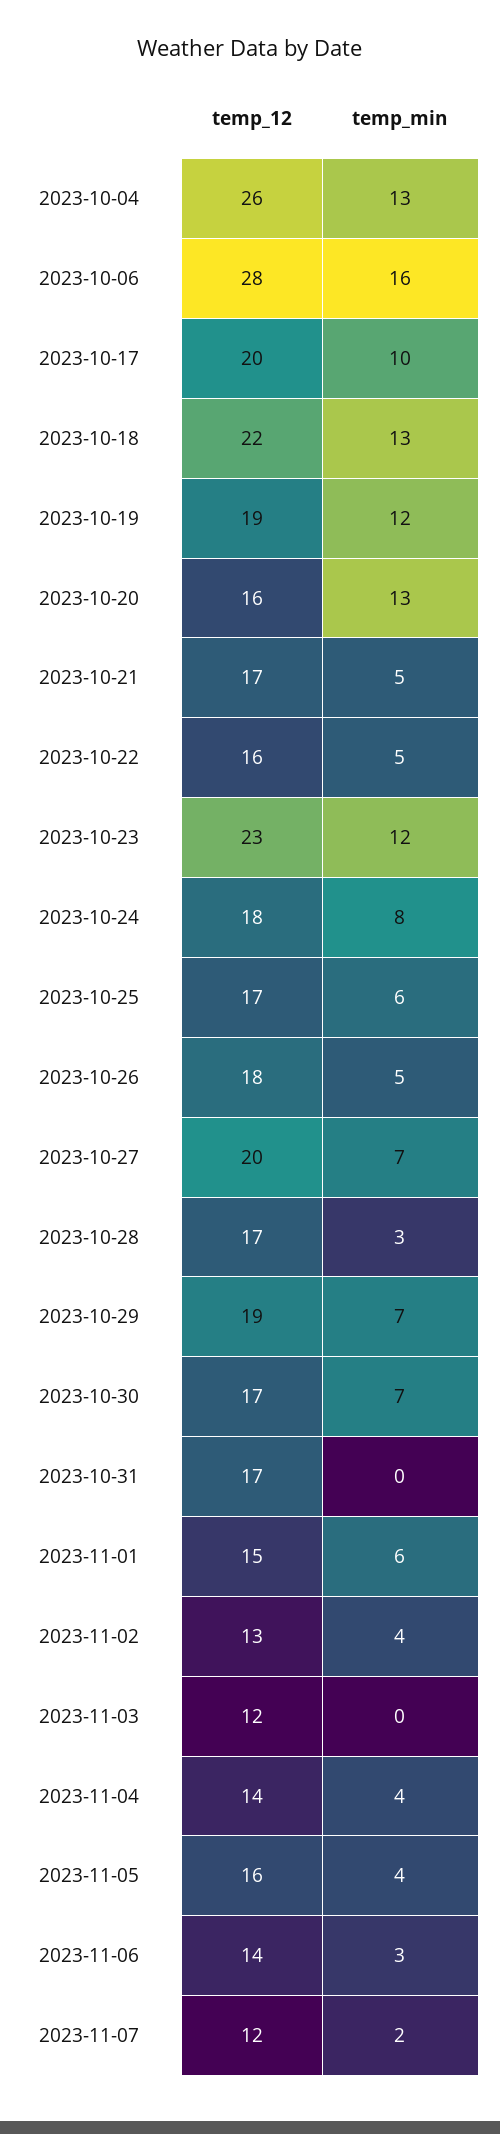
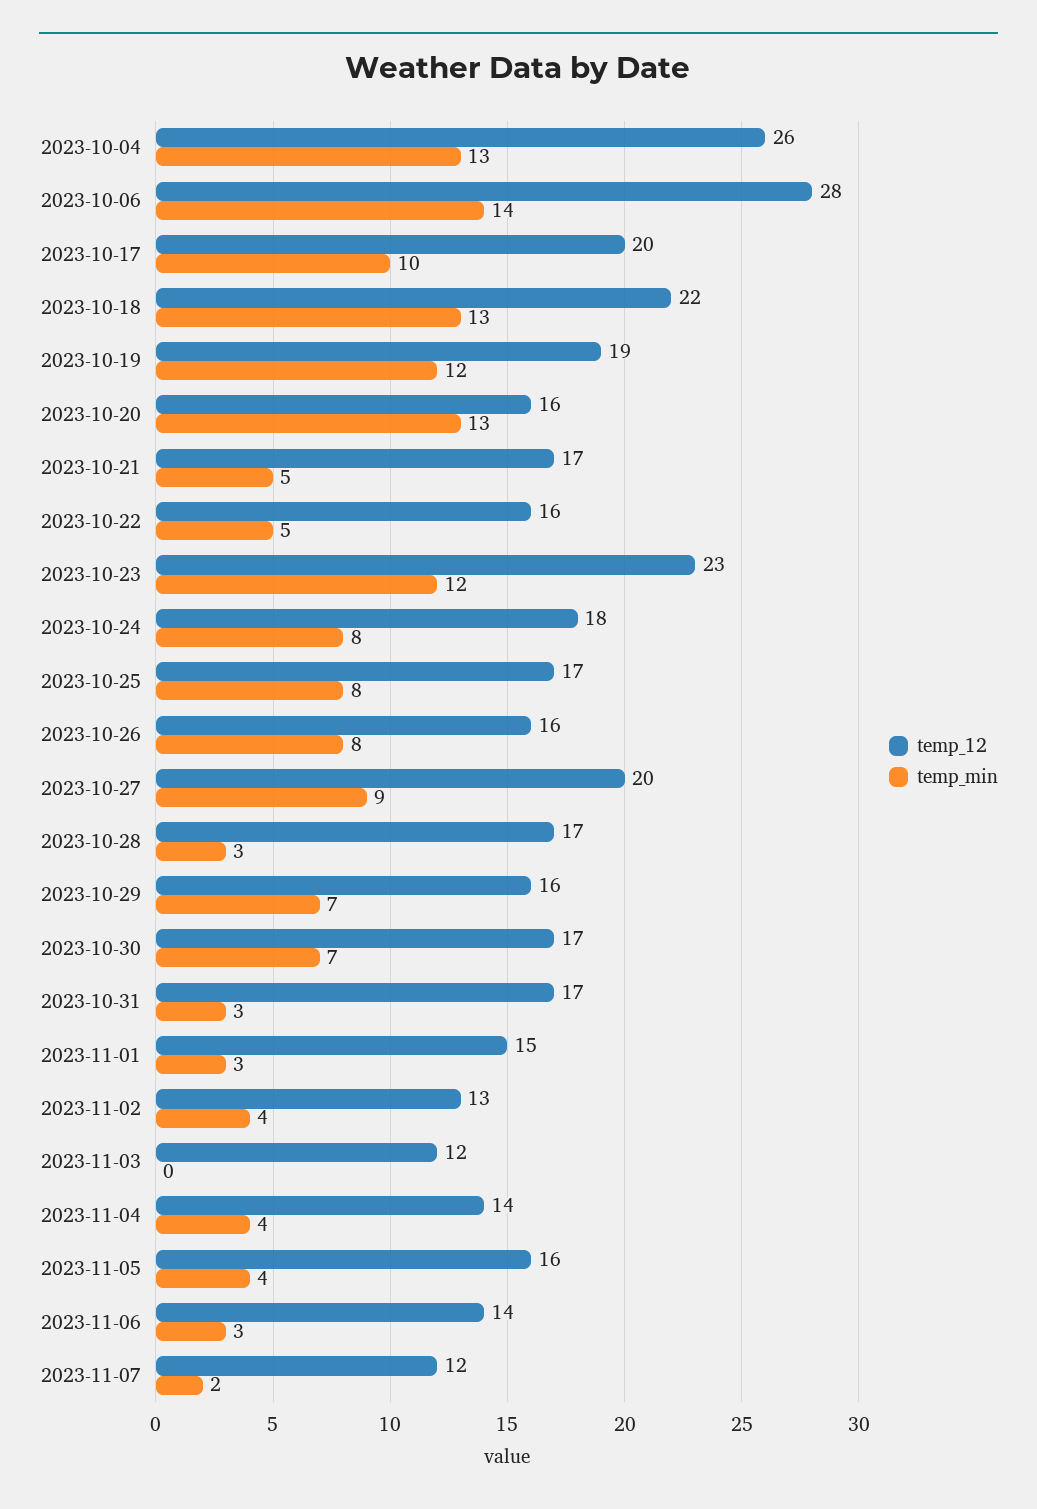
  {
    "temp_12": {
      "2023-10-04": 26,
      "2023-10-06": 28,
      "2023-10-17": 20,
      "2023-10-18": 22,
      "2023-10-19": 19,
      "2023-10-20": 16,
      "2023-10-21": 17,
      "2023-10-22": 16,
      "2023-10-23": 23,
      "2023-10-24": 18,
      "2023-10-25": 17,
-     "2023-10-26": 18,
+     "2023-10-26": 16,
      "2023-10-27": 20,
      "2023-10-28": 17,
-     "2023-10-29": 19,
+     "2023-10-29": 16,
      "2023-10-30": 17,
      "2023-10-31": 17,
      "2023-11-01": 15,
      "2023-11-02": 13,
      "2023-11-03": 12,
      "2023-11-04": 14,
      "2023-11-05": 16,
      "2023-11-06": 14,
      "2023-11-07": 12
    },
    "temp_min": {
      "2023-10-04": 13,
-     "2023-10-06": 16,
+     "2023-10-06": 14,
      "2023-10-17": 10,
      "2023-10-18": 13,
      "2023-10-19": 12,
      "2023-10-20": 13,
      "2023-10-21": 5,
      "2023-10-22": 5,
      "2023-10-23": 12,
      "2023-10-24": 8,
-     "2023-10-25": 6,
+     "2023-10-25": 8,
-     "2023-10-26": 5,
+     "2023-10-26": 8,
-     "2023-10-27": 7,
+     "2023-10-27": 9,
      "2023-10-28": 3,
      "2023-10-29": 7,
      "2023-10-30": 7,
-     "2023-10-31": 0,
+     "2023-10-31": 3,
-     "2023-11-01": 6,
+     "2023-11-01": 3,
      "2023-11-02": 4,
      "2023-11-03": 0,
      "2023-11-04": 4,
      "2023-11-05": 4,
      "2023-11-06": 3,
      "2023-11-07": 2
    }
  }

